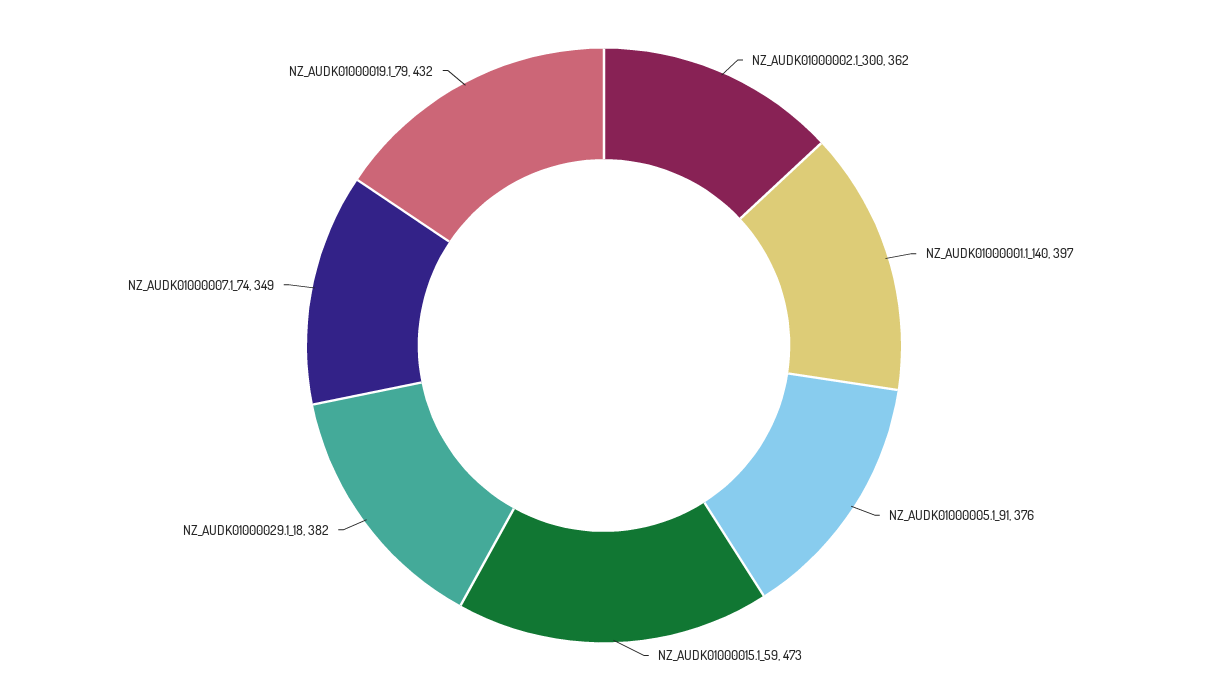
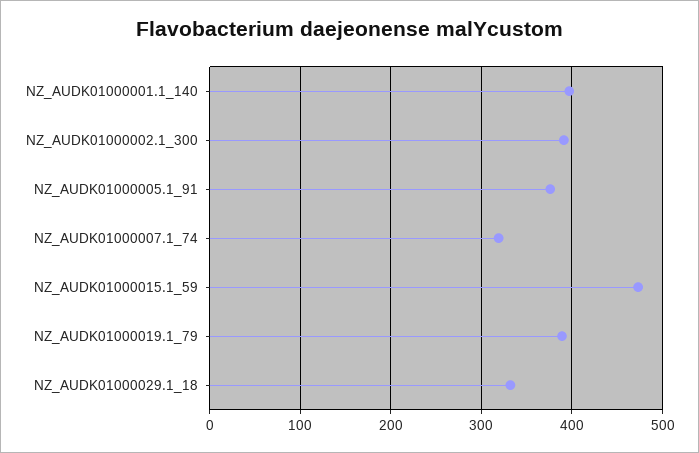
  {
-   "NZ_AUDK01000002.1_300": 362,
+   "NZ_AUDK01000002.1_300": 390,
    "NZ_AUDK01000001.1_140": 397,
    "NZ_AUDK01000005.1_91": 376,
    "NZ_AUDK01000015.1_59": 473,
-   "NZ_AUDK01000029.1_18": 382,
+   "NZ_AUDK01000029.1_18": 330,
-   "NZ_AUDK01000007.1_74": 349,
+   "NZ_AUDK01000007.1_74": 320,
-   "NZ_AUDK01000019.1_79": 432
+   "NZ_AUDK01000019.1_79": 390
  }

